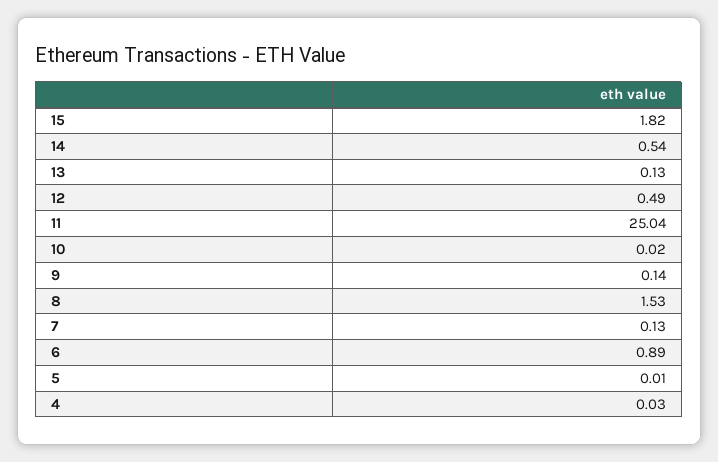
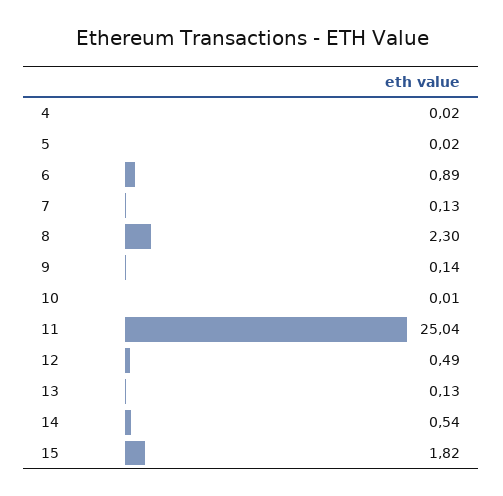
  {
    "15": 1.82,
    "14": 0.54,
    "13": 0.13,
    "12": 0.49,
    "11": 25.04,
-   "10": 0.02,
+   "10": 0.01,
    "9": 0.14,
-   "8": 1.53,
+   "8": 2.3,
    "7": 0.13,
    "6": 0.89,
-   "5": 0.01,
+   "5": 0.02,
-   "4": 0.03
+   "4": 0.02
  }

